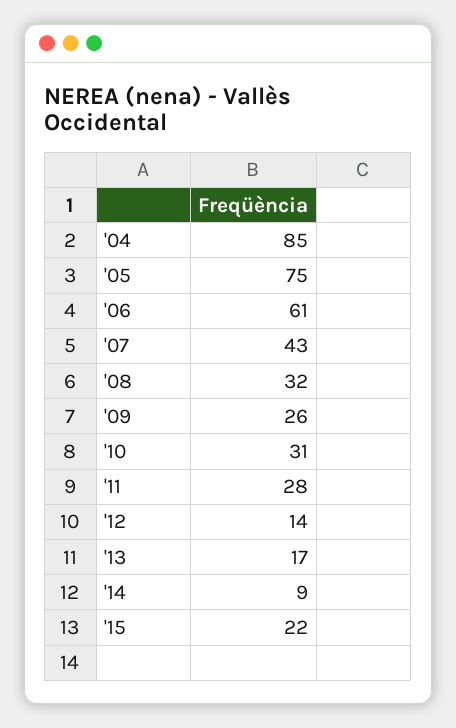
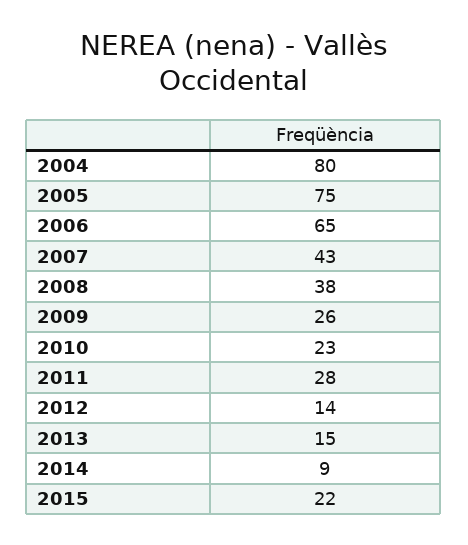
  {
-   "'04": 85,
+   "'04": 80,
    "'05": 75,
-   "'06": 61,
+   "'06": 65,
    "'07": 43,
-   "'08": 32,
+   "'08": 38,
    "'09": 26,
-   "'10": 31,
+   "'10": 23,
    "'11": 28,
    "'12": 14,
-   "'13": 17,
+   "'13": 15,
    "'14": 9,
    "'15": 22
  }

